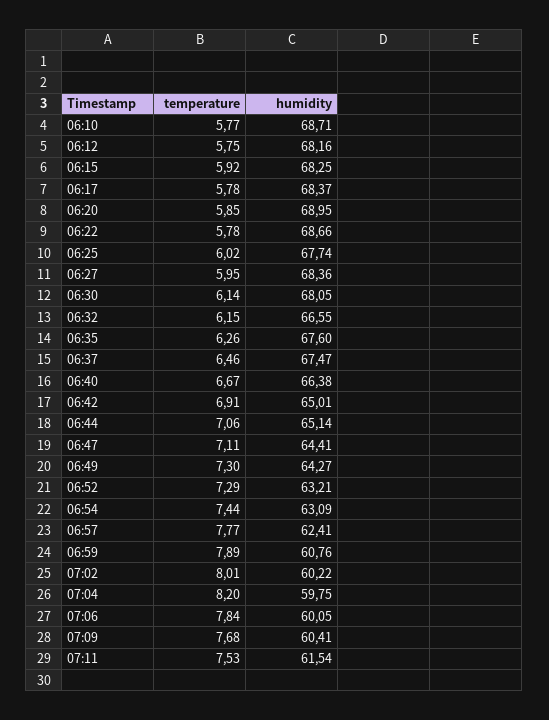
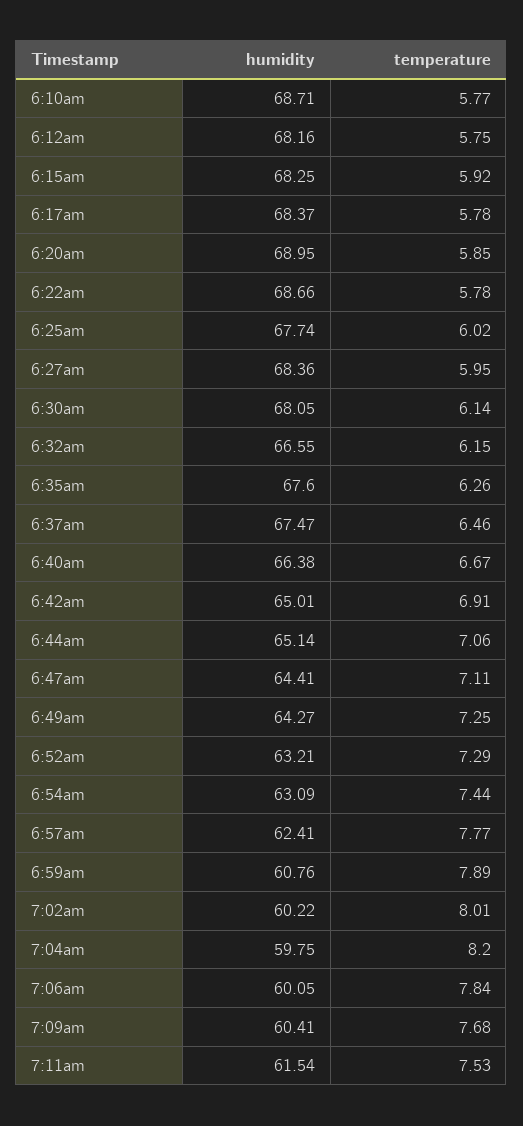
  {
    "temperature": {
      "06:10": 5.77,
      "06:12": 5.75,
      "06:15": 5.92,
      "06:17": 5.78,
      "06:20": 5.85,
      "06:22": 5.78,
      "06:25": 6.02,
      "06:27": 5.95,
      "06:30": 6.14,
      "06:32": 6.15,
      "06:35": 6.26,
      "06:37": 6.46,
      "06:40": 6.67,
      "06:42": 6.91,
      "06:44": 7.06,
      "06:47": 7.11,
-     "06:49": 7.3,
+     "06:49": 7.25,
      "06:52": 7.29,
      "06:54": 7.44,
      "06:57": 7.77,
      "06:59": 7.89,
      "07:02": 8.01,
      "07:04": 8.2,
      "07:06": 7.84,
      "07:09": 7.68,
      "07:11": 7.53
    },
    "humidity": {
      "06:10": 68.71,
      "06:12": 68.16,
      "06:15": 68.25,
      "06:17": 68.37,
      "06:20": 68.95,
      "06:22": 68.66,
      "06:25": 67.74,
      "06:27": 68.36,
      "06:30": 68.05,
      "06:32": 66.55,
      "06:35": 67.6,
      "06:37": 67.47,
      "06:40": 66.38,
      "06:42": 65.01,
      "06:44": 65.14,
      "06:47": 64.41,
      "06:49": 64.27,
      "06:52": 63.21,
      "06:54": 63.09,
      "06:57": 62.41,
      "06:59": 60.76,
      "07:02": 60.22,
      "07:04": 59.75,
      "07:06": 60.05,
      "07:09": 60.41,
      "07:11": 61.54
    }
  }

